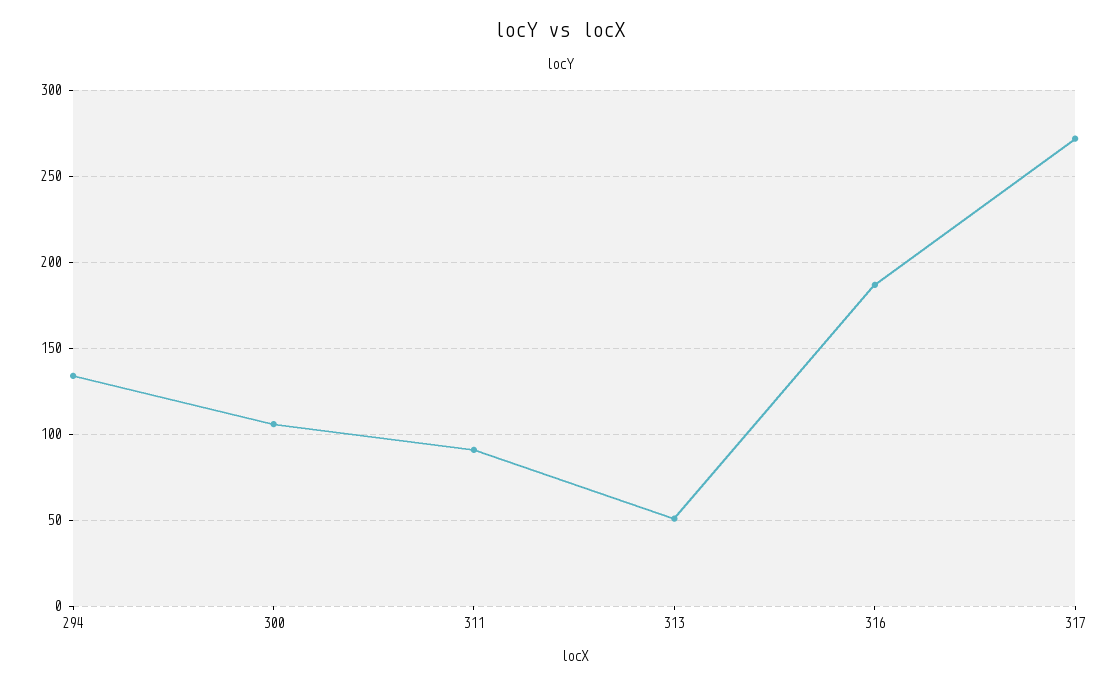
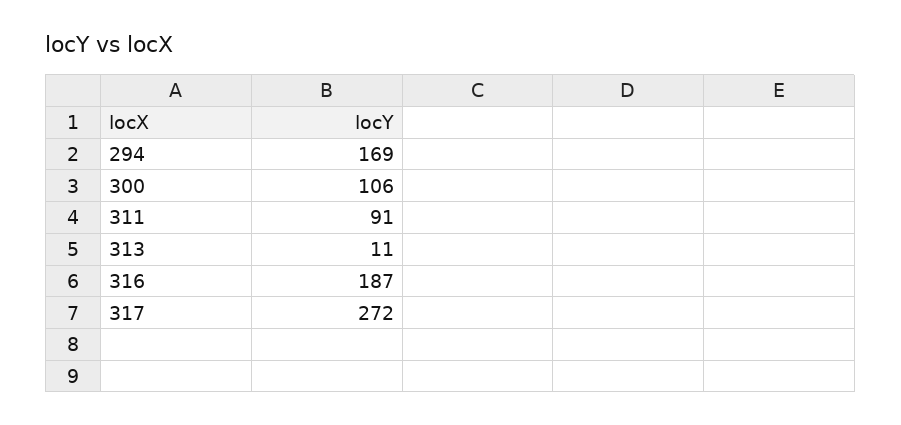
  {
-   "294": 135,
+   "294": 169,
    "300": 106,
    "311": 91,
-   "313": 50,
+   "313": 11,
    "316": 187,
    "317": 272
  }

